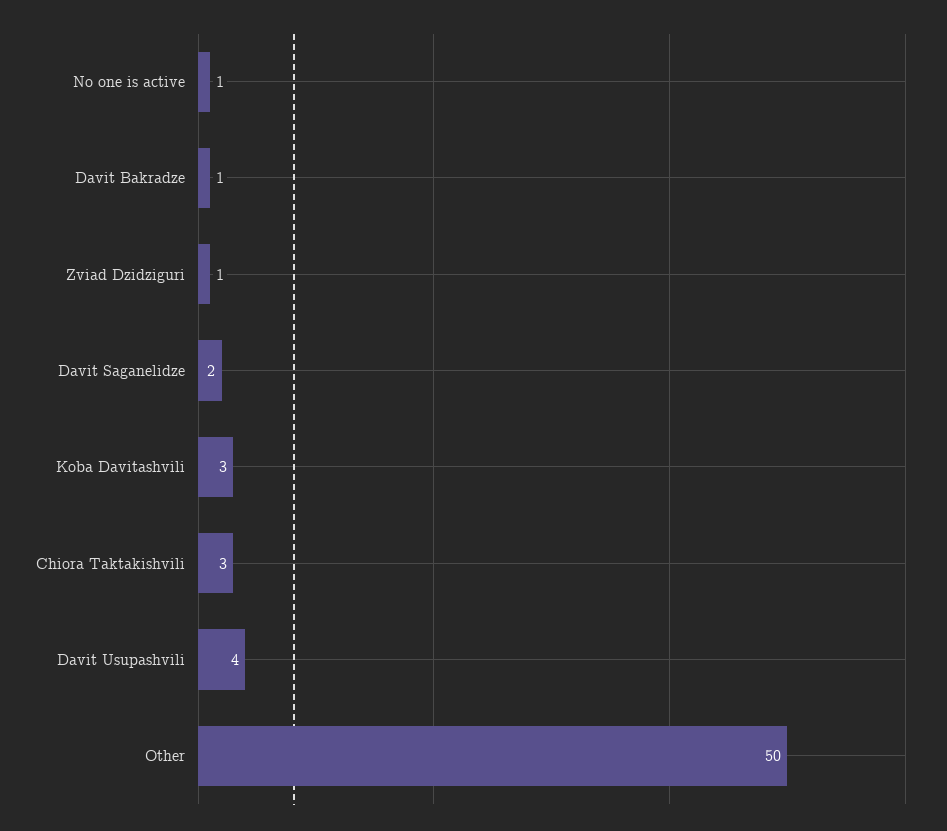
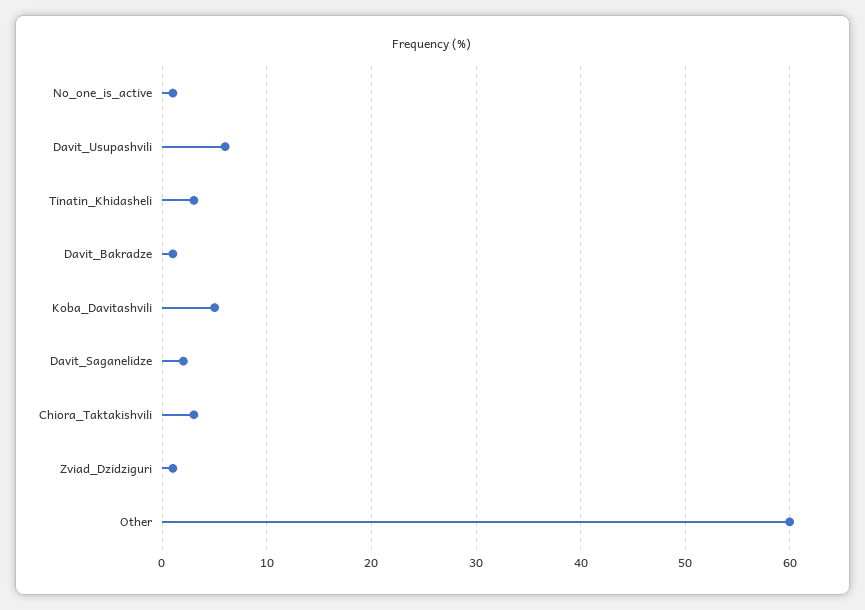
  {
    "No one is active": 1,
    "Davit Bakradze": 1,
    "Zviad Dzidziguri": 1,
    "Davit Saganelidze": 2,
-   "Koba Davitashvili": 3,
+   "Koba Davitashvili": 5,
    "Chiora Taktakishvili": 3,
-   "Davit Usupashvili": 4,
+   "Davit Usupashvili": 6,
-   "Other": 50
+   "Other": 60,
+   "Tinatin_Khidasheli": 3
  }

